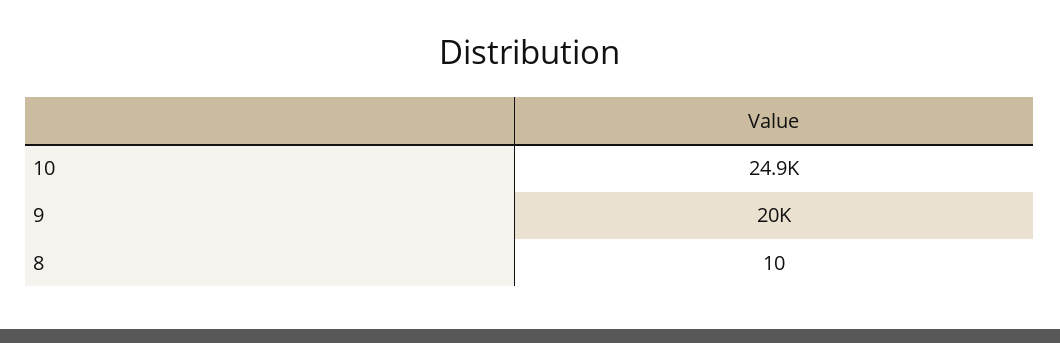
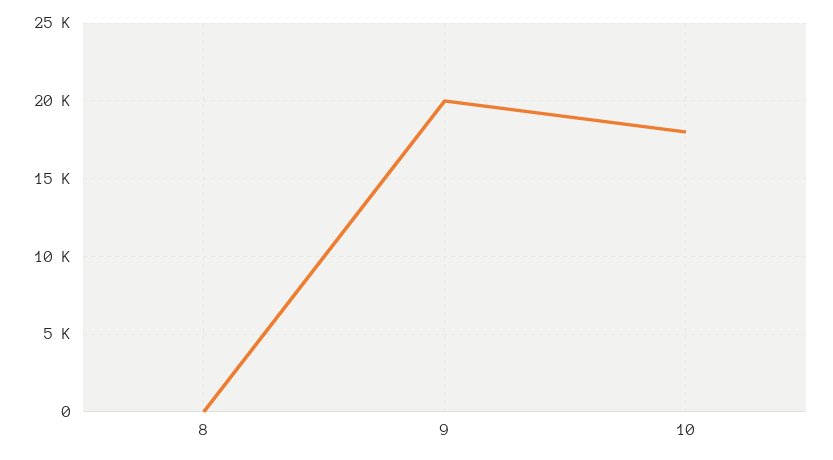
  {
-   "10": 24900,
+   "10": 18000,
    "9": 20000,
    "8": 10
  }

